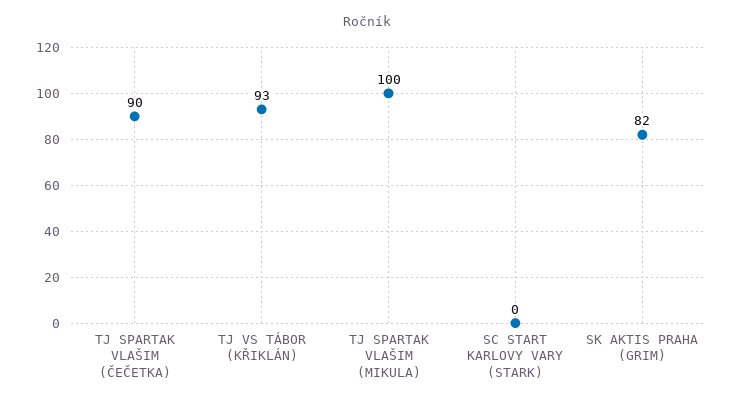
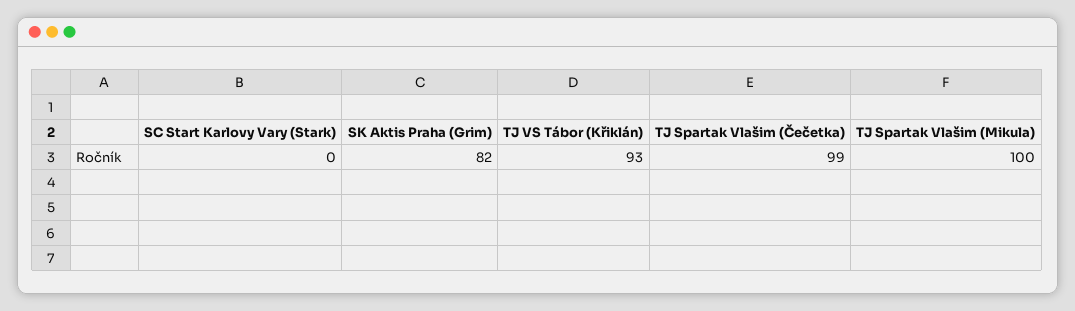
  {
-   "TJ SPARTAK VLAŠIM (ČEČETKA)": 90,
+   "TJ SPARTAK VLAŠIM (ČEČETKA)": 99,
    "TJ VS TÁBOR (KŘIKLÁN)": 93,
    "TJ SPARTAK VLAŠIM (MIKULA)": 100,
    "SC START KARLOVY VARY (STARK)": 0,
    "SK AKTIS PRAHA (GRIM)": 82
  }

